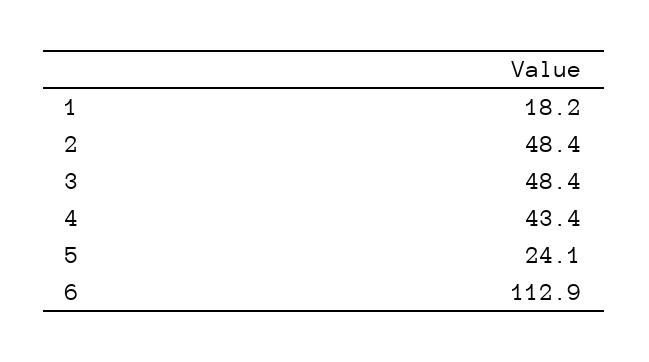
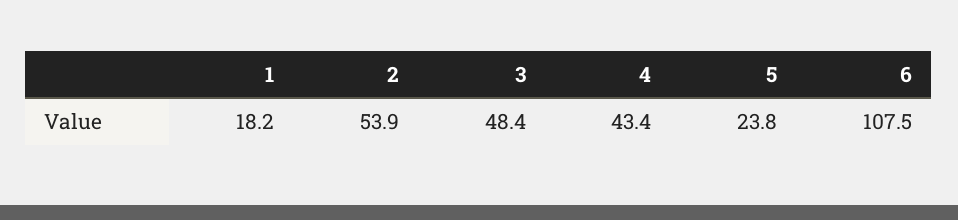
  {
    "1": 18.2,
-   "2": 48.4,
+   "2": 53.9,
    "3": 48.4,
    "4": 43.4,
-   "5": 24.1,
+   "5": 23.8,
-   "6": 112.9
+   "6": 107.5
  }

